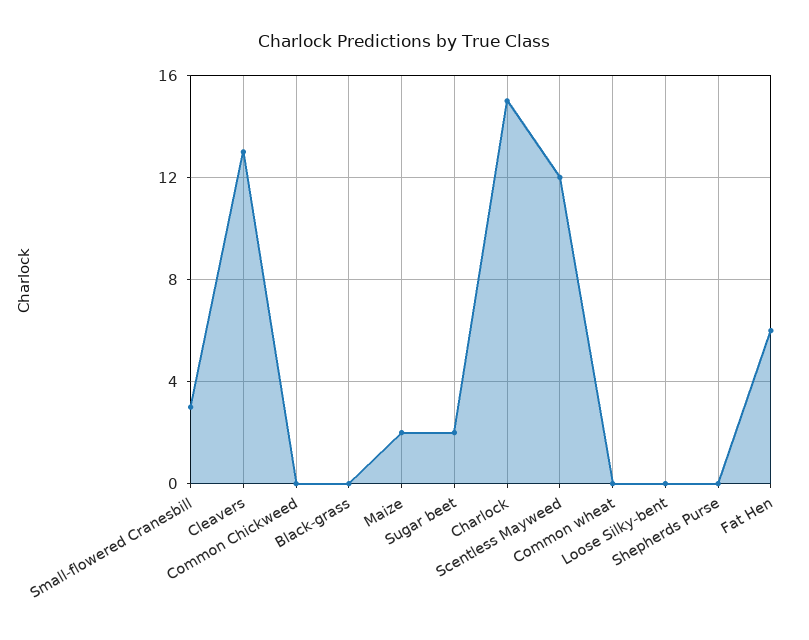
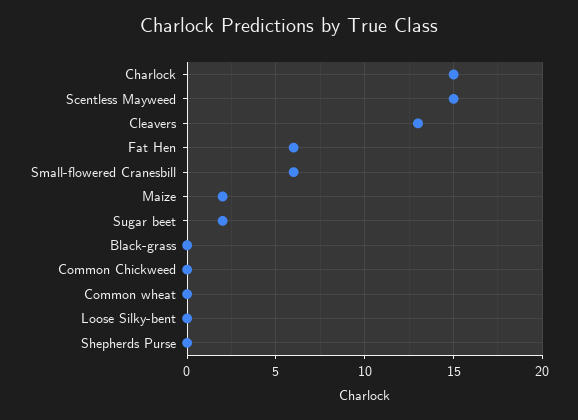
  {
-   "Small-flowered Cranesbill": 3,
+   "Small-flowered Cranesbill": 6,
    "Cleavers": 13,
    "Common Chickweed": 0,
    "Black-grass": 0,
    "Maize": 2,
    "Sugar beet": 2,
    "Charlock": 15,
-   "Scentless Mayweed": 12,
+   "Scentless Mayweed": 15,
    "Common wheat": 0,
    "Loose Silky-bent": 0,
    "Shepherds Purse": 0,
    "Fat Hen": 6
  }

